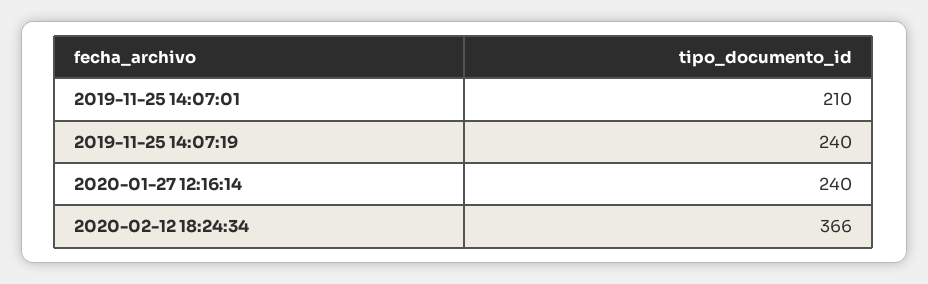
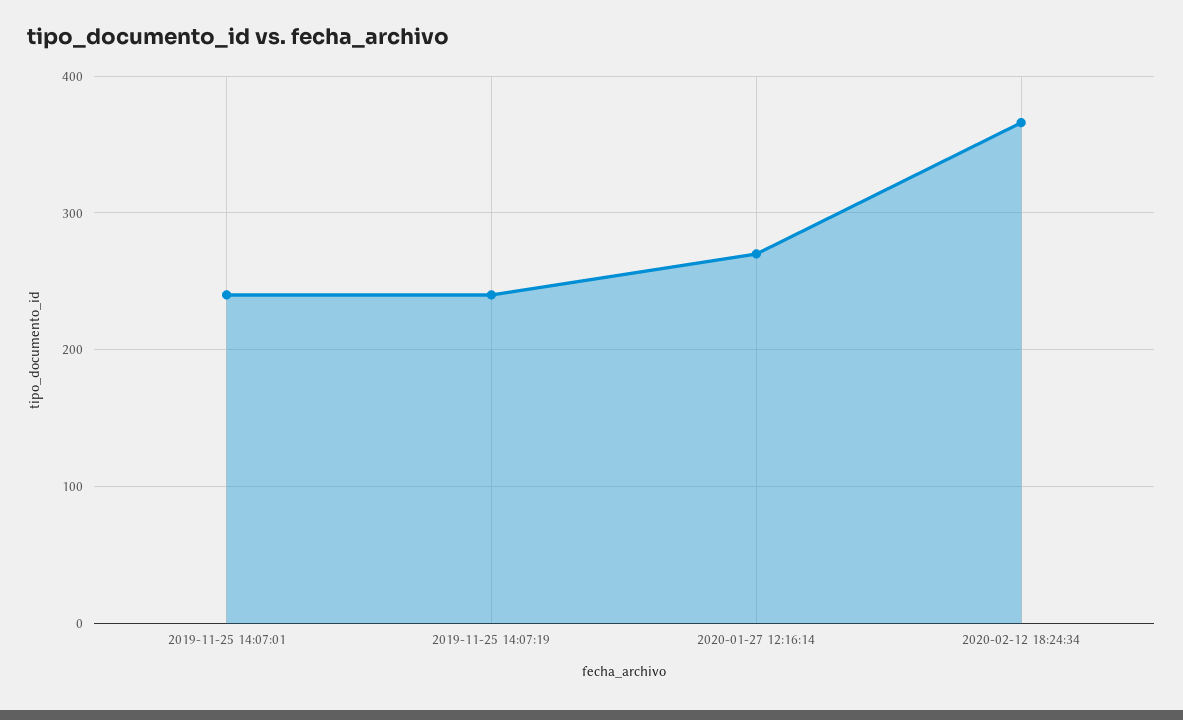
  {
-   "2019-11-25 14:07:01": 210,
+   "2019-11-25 14:07:01": 240,
    "2019-11-25 14:07:19": 240,
-   "2020-01-27 12:16:14": 240,
+   "2020-01-27 12:16:14": 270,
    "2020-02-12 18:24:34": 366
  }

